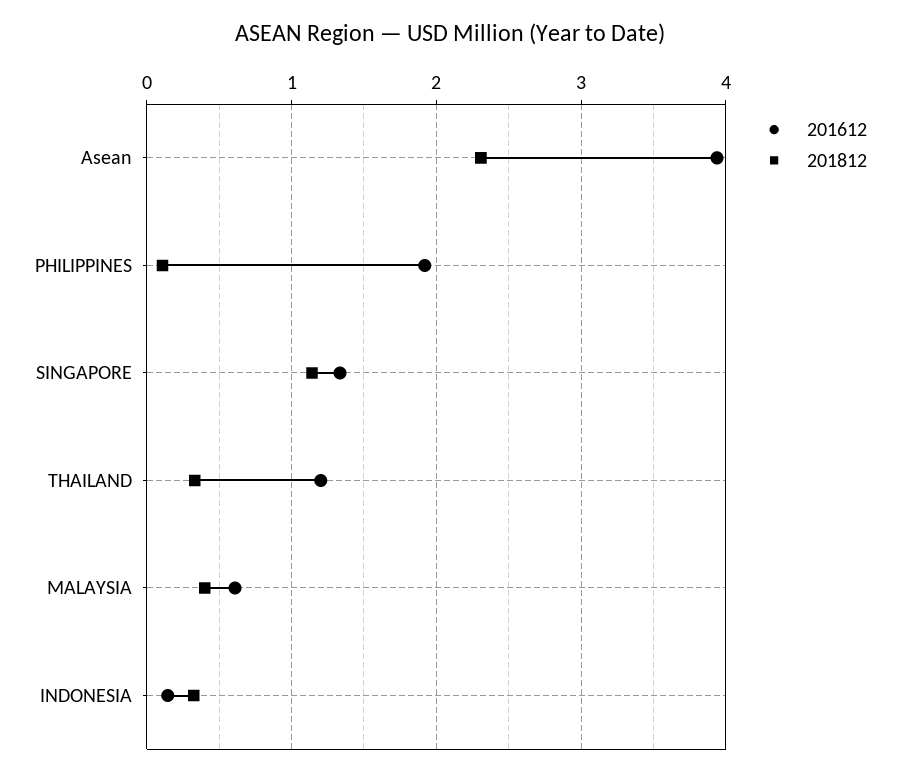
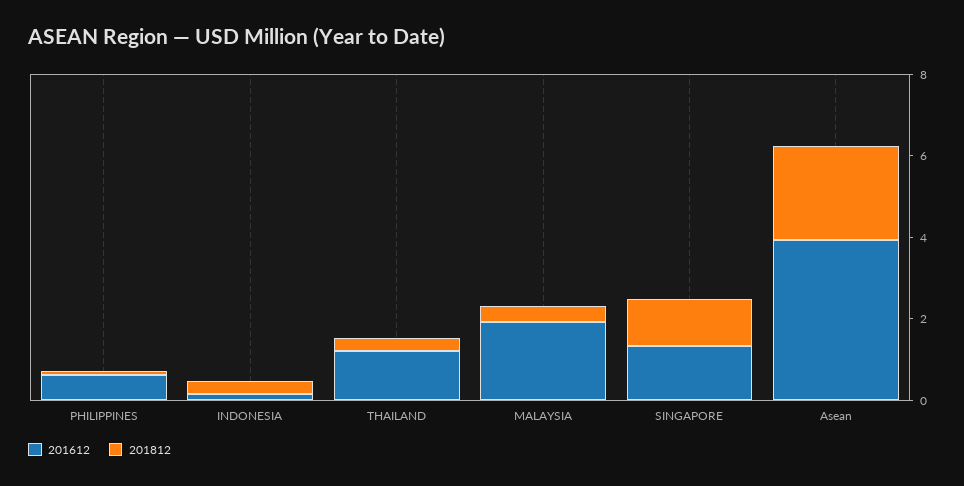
  {
    "201612": {
      "Asean": 3.9,
-     "PHILIPPINES": 1.9,
+     "PHILIPPINES": 0.5,
      "SINGAPORE": 1.3,
      "THAILAND": 1.2,
-     "MALAYSIA": 0.6,
+     "MALAYSIA": 2,
      "INDONESIA": 0.1
    },
    "201812": {
      "Asean": 2.3,
      "PHILIPPINES": 0.1,
      "SINGAPORE": 1.1,
      "THAILAND": 0.3,
      "MALAYSIA": 0.4,
      "INDONESIA": 0.3
    }
  }

